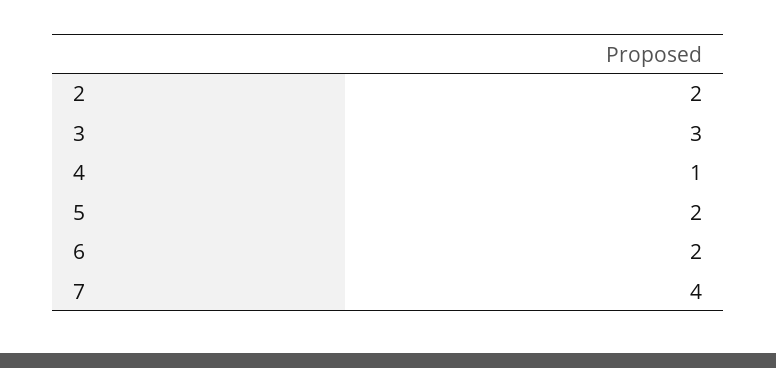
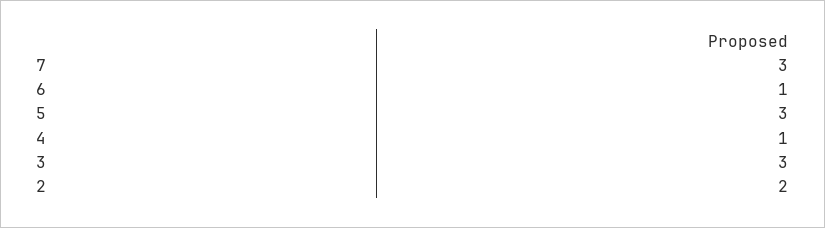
  {
    "2": 2,
    "3": 3,
    "4": 1,
-   "5": 2,
+   "5": 3,
-   "6": 2,
+   "6": 1,
-   "7": 4
+   "7": 3
  }

